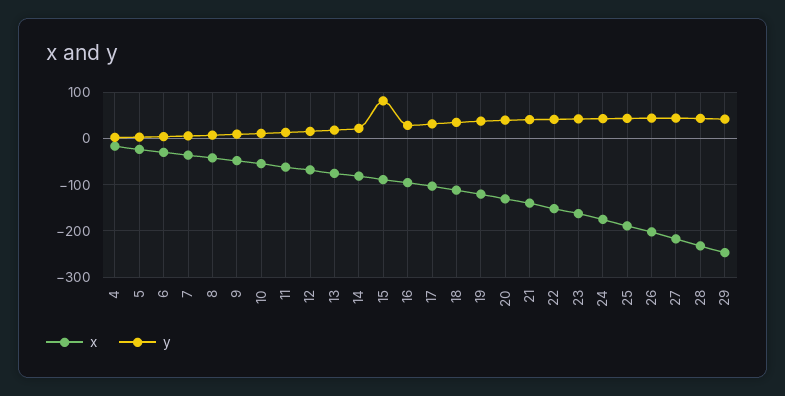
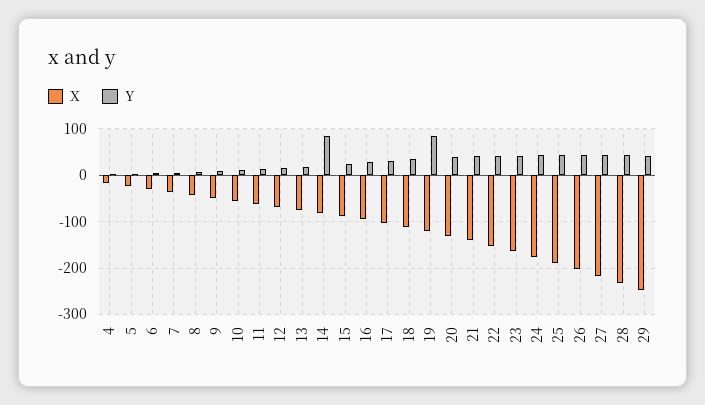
  {
    "x": {
      "4": -20,
      "5": -20,
      "6": -20,
      "7": -40,
      "8": -40,
      "9": -40,
      "10": -60,
      "11": -60,
      "12": -60,
      "13": -80,
      "14": -80,
      "15": -80,
      "16": -100,
      "17": -100,
      "18": -120,
      "19": -120,
      "20": -140,
      "21": -140,
      "22": -160,
      "23": -160,
      "24": -180,
      "25": -180,
      "26": -200,
      "27": -220,
      "28": -240,
      "29": -240
    },
    "y": {
      "4": 0,
      "5": 0,
      "6": 0,
      "7": 0,
      "8": 0,
      "9": 0,
      "10": 20,
      "11": 20,
      "12": 20,
      "13": 20,
-     "14": 20,
+     "14": 80,
-     "15": 80,
+     "15": 20,
      "16": 20,
      "17": 40,
      "18": 40,
-     "19": 40,
+     "19": 80,
      "20": 40,
      "21": 40,
      "22": 40,
      "23": 40,
      "24": 40,
      "25": 40,
      "26": 40,
      "27": 40,
      "28": 40,
      "29": 40
    }
  }

